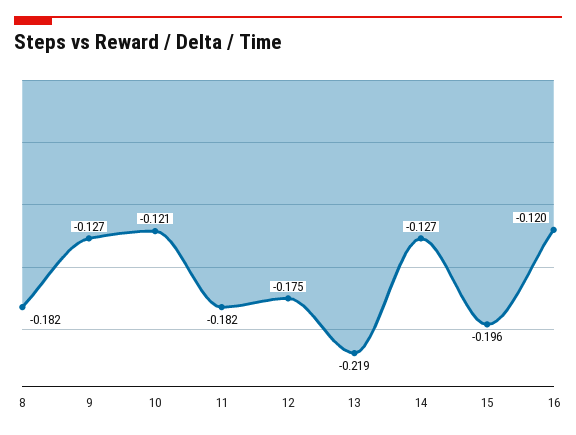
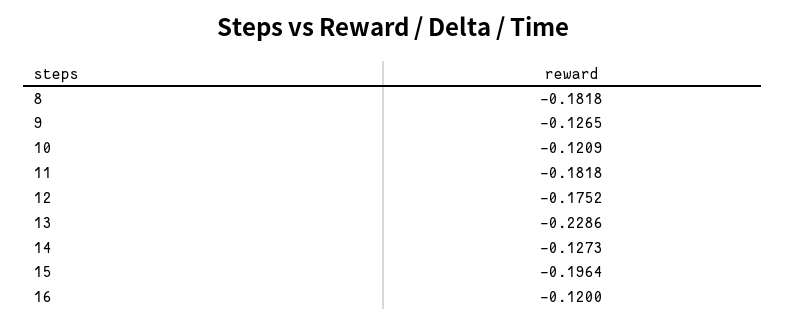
  {
    "8": -0.1818,
    "9": -0.1265,
    "10": -0.1209,
    "11": -0.1818,
    "12": -0.1752,
-   "13": -0.219,
+   "13": -0.2286,
    "14": -0.1273,
    "15": -0.1964,
    "16": -0.12
  }

